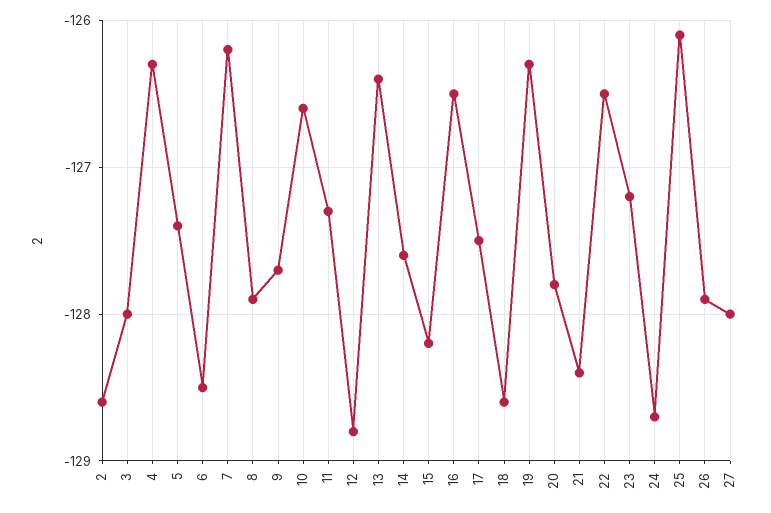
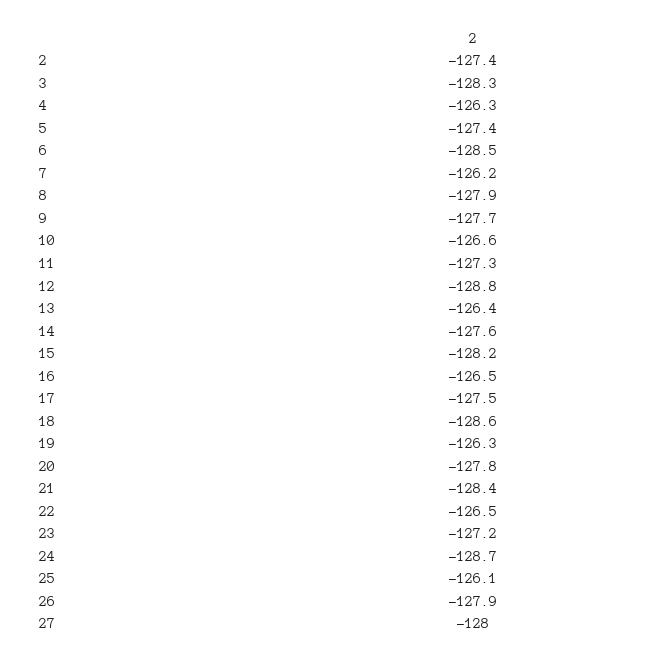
  {
-   "2": -128.6,
+   "2": -127.4,
-   "3": -128,
+   "3": -128.3,
    "4": -126.3,
    "5": -127.4,
    "6": -128.5,
    "7": -126.2,
    "8": -127.9,
    "9": -127.7,
    "10": -126.6,
    "11": -127.3,
    "12": -128.8,
    "13": -126.4,
    "14": -127.6,
    "15": -128.2,
    "16": -126.5,
    "17": -127.5,
    "18": -128.6,
    "19": -126.3,
    "20": -127.8,
    "21": -128.4,
    "22": -126.5,
    "23": -127.2,
    "24": -128.7,
    "25": -126.1,
    "26": -127.9,
    "27": -128
  }

